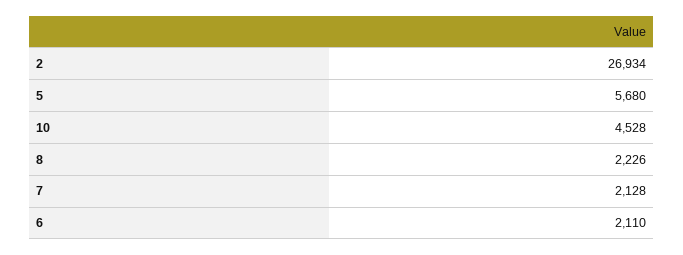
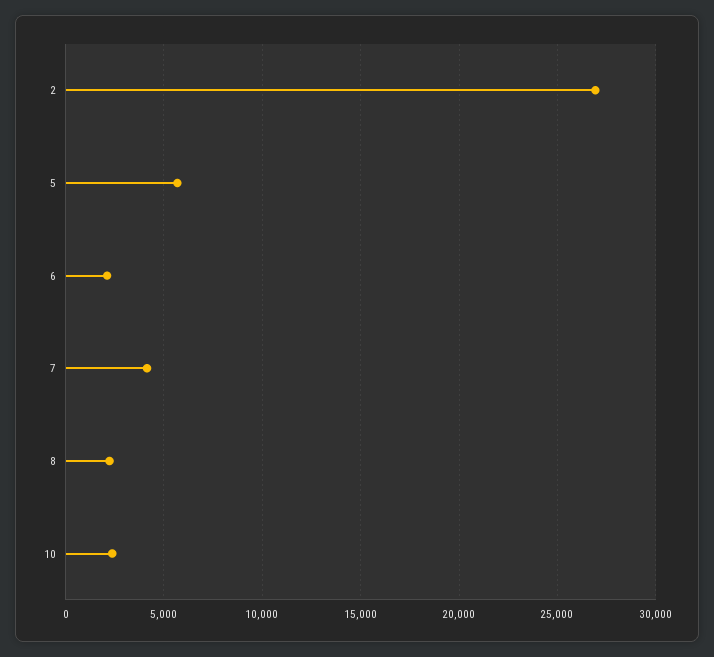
  {
    "2": 26934,
    "5": 5680,
-   "10": 4528,
+   "10": 2500,
    "8": 2226,
-   "7": 2128,
+   "7": 4000,
    "6": 2110
  }

